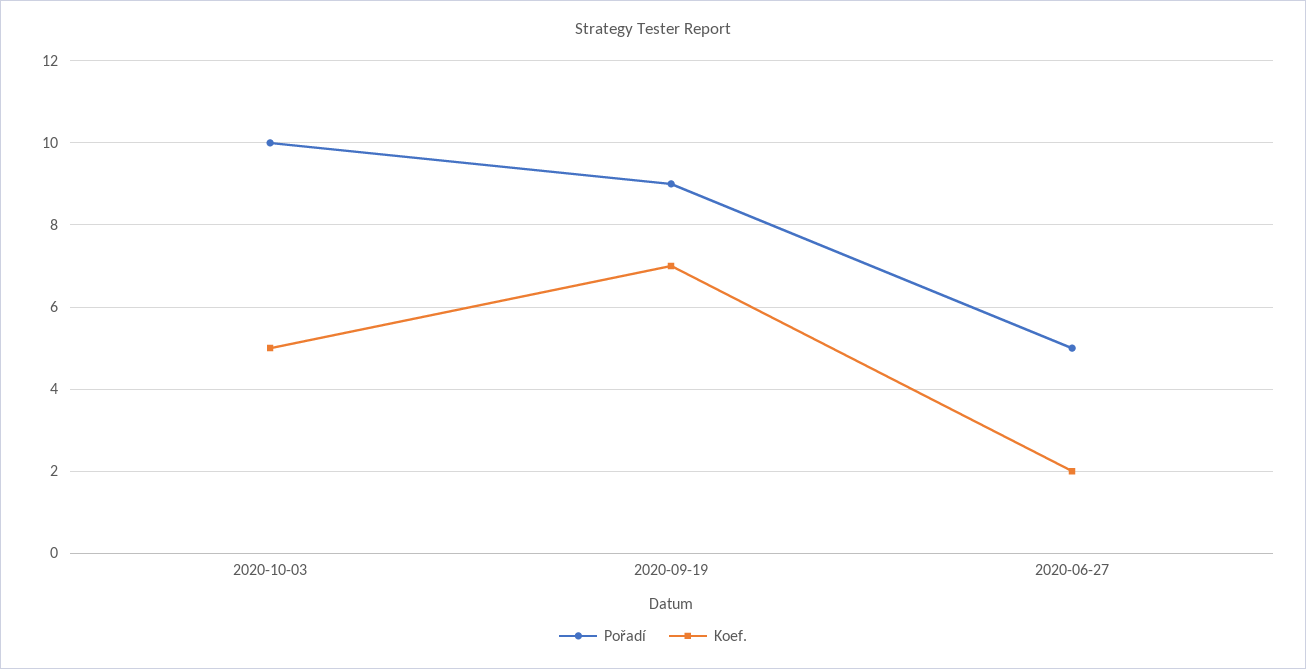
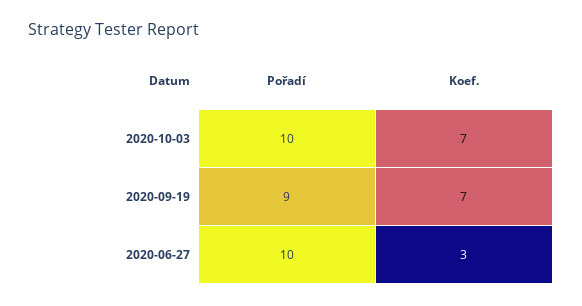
  {
    "Pořadí": {
      "2020-10-03": 10,
      "2020-09-19": 9,
-     "2020-06-27": 5
+     "2020-06-27": 10
    },
    "Koef.": {
-     "2020-10-03": 5,
+     "2020-10-03": 7,
      "2020-09-19": 7,
-     "2020-06-27": 2
+     "2020-06-27": 3
    }
  }

